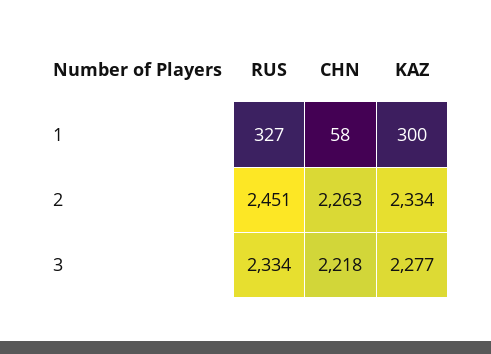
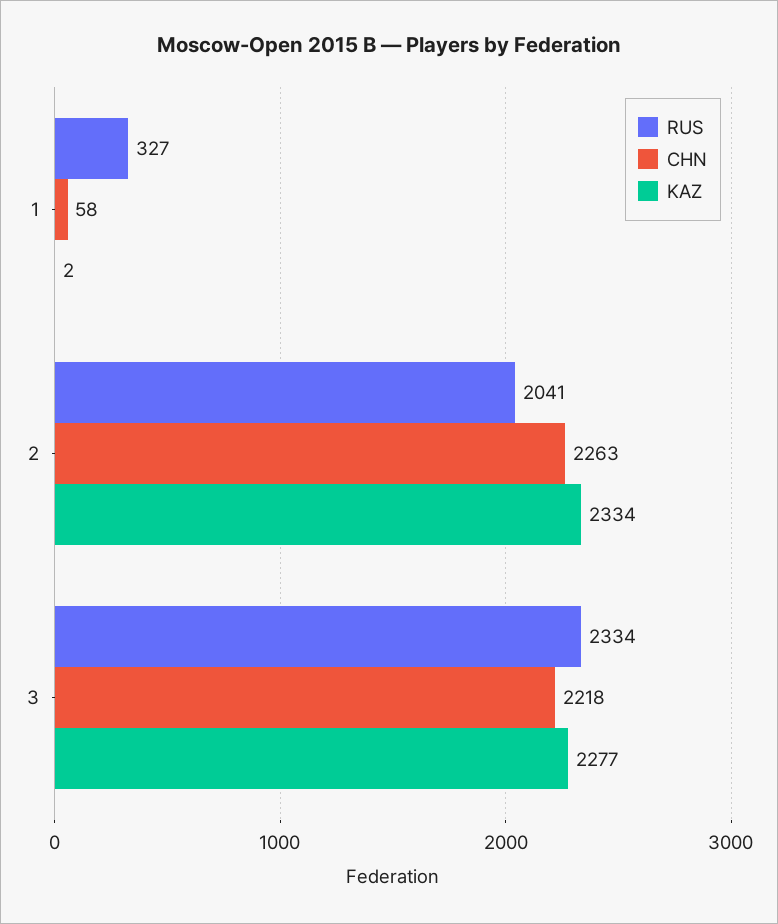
  {
    "RUS": {
      "1": 327,
-     "2": 2451,
+     "2": 2041,
      "3": 2334
    },
    "CHN": {
      "1": 58,
      "2": 2263,
      "3": 2218
    },
    "KAZ": {
-     "1": 300,
+     "1": 2,
      "2": 2334,
      "3": 2277
    }
  }

